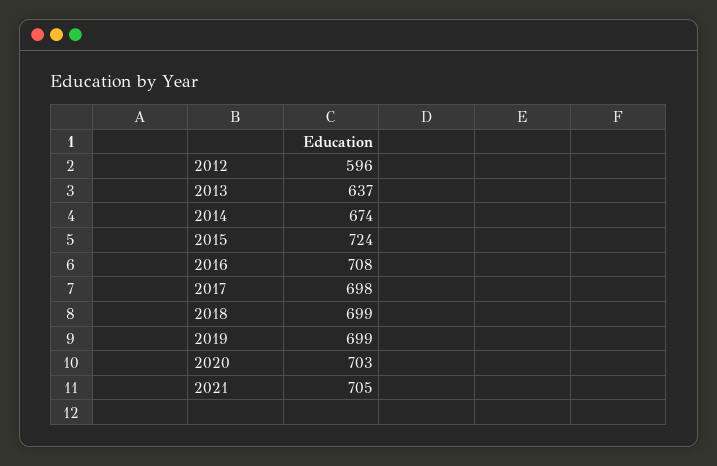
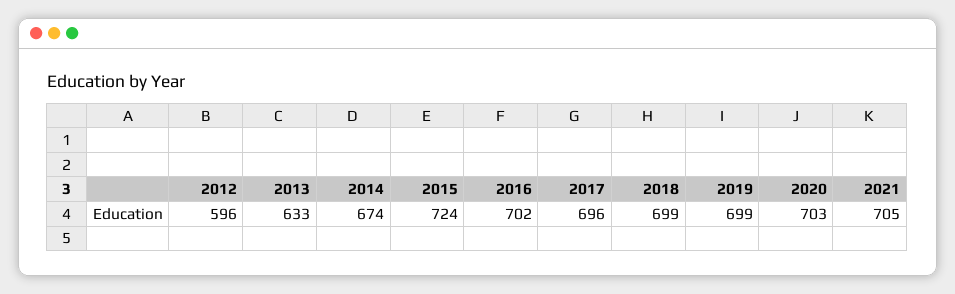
  {
    "2012": 596,
-   "2013": 637,
+   "2013": 633,
    "2014": 674,
    "2015": 724,
-   "2016": 708,
+   "2016": 702,
-   "2017": 698,
+   "2017": 696,
    "2018": 699,
    "2019": 699,
    "2020": 703,
    "2021": 705
  }

